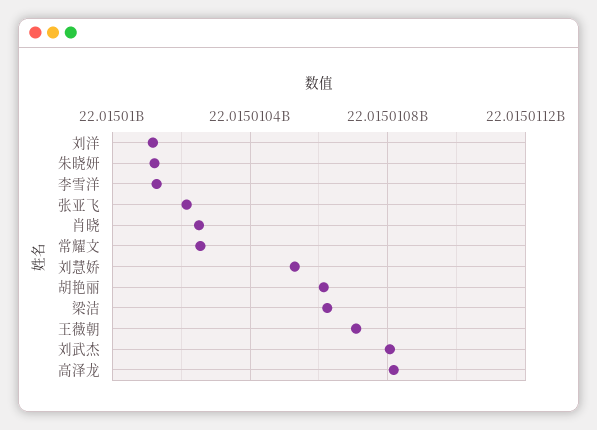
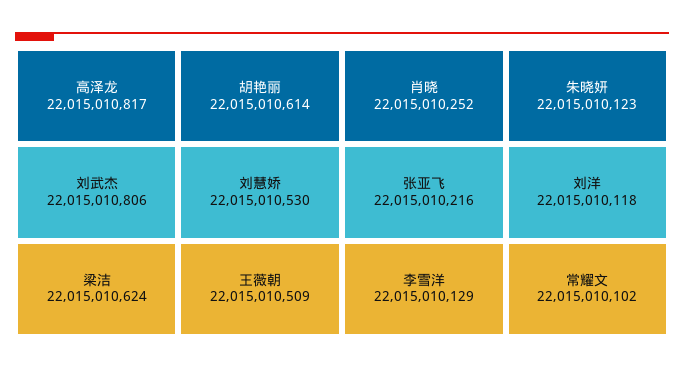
  {
    "刘洋": 22015010118,
    "朱晓妍": 22015010123,
    "李雪洋": 22015010129,
    "张亚飞": 22015010216,
    "肖晓": 22015010252,
-   "常耀文": 22015010250,
+   "常耀文": 22015010102,
    "刘慧娇": 22015010530,
    "胡艳丽": 22015010614,
    "梁洁": 22015010624,
-   "王薇朝": 22015010700,
+   "王薇朝": 22015010509,
    "刘武杰": 22015010806,
    "高泽龙": 22015010817
  }

